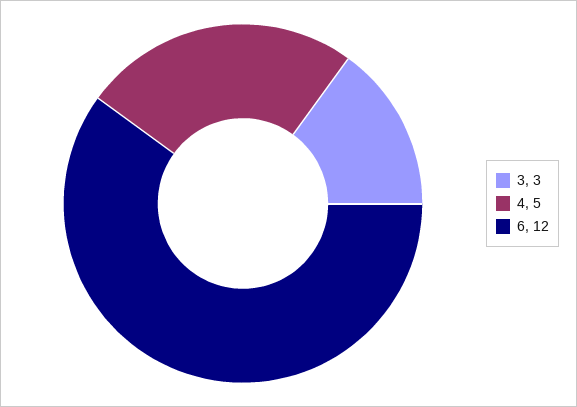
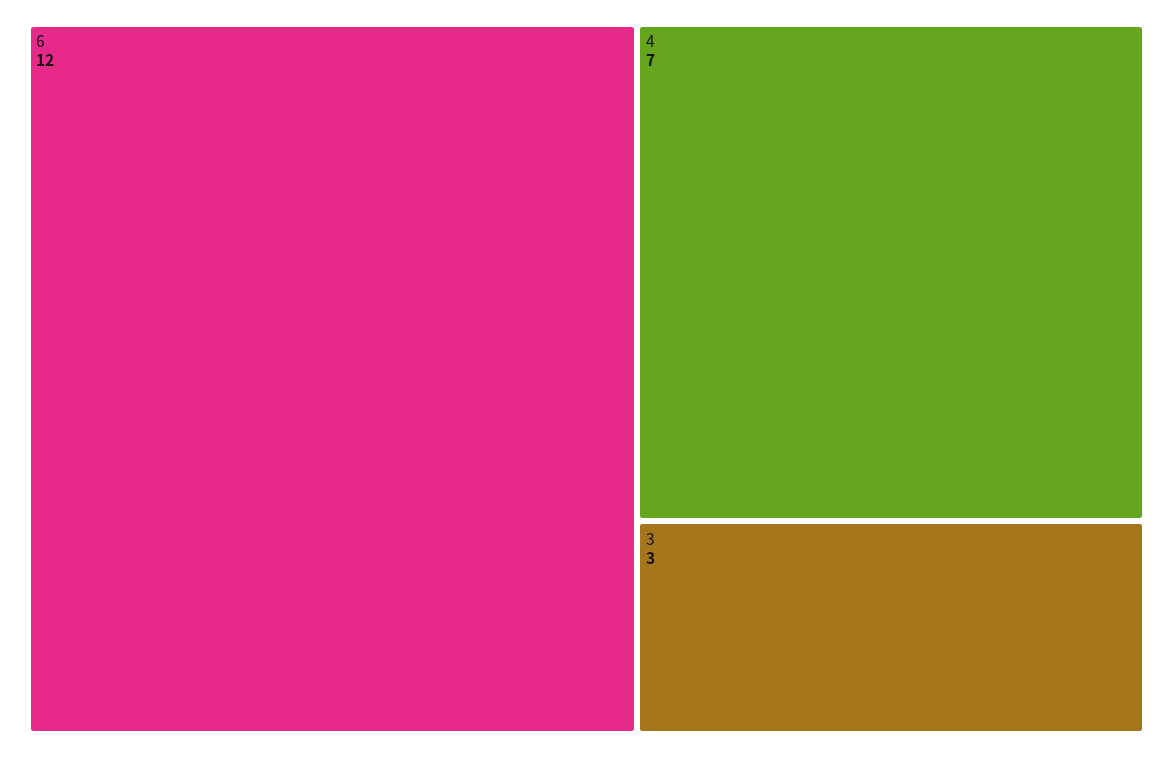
  {
    "3": 3,
-   "4": 5,
+   "4": 7,
    "6": 12
  }

